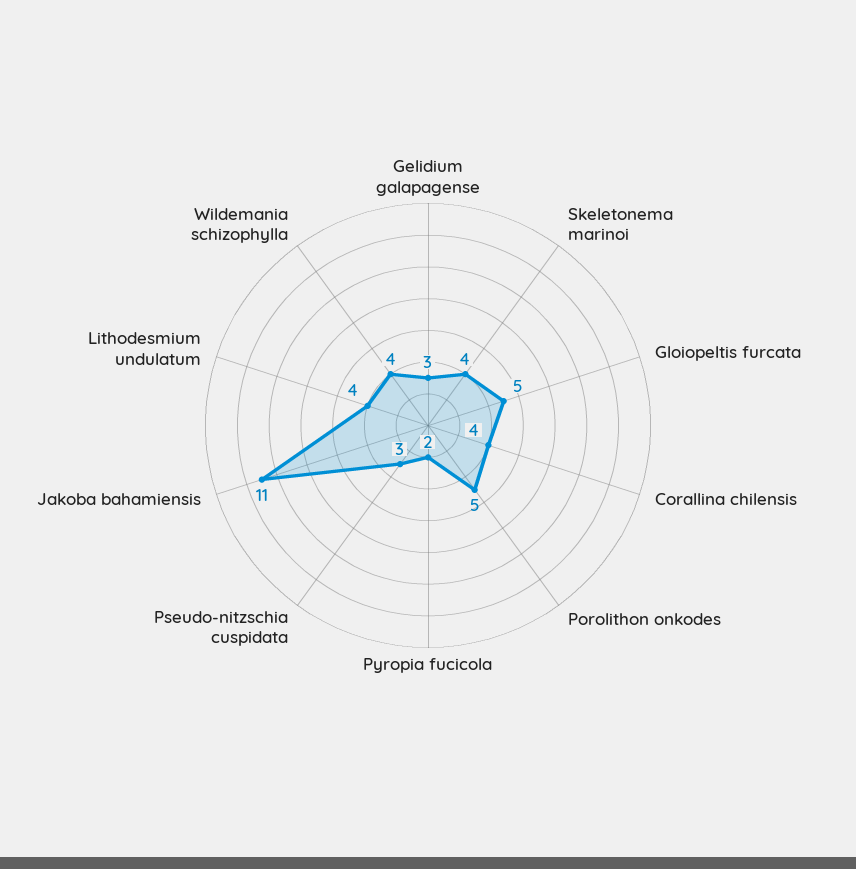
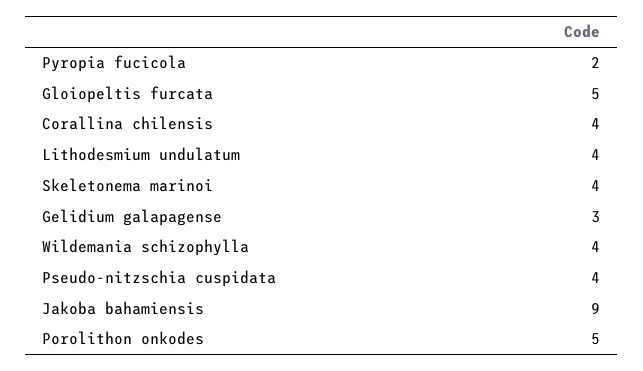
  {
    "Gelidium galapagense": 3,
    "Skeletonema marinoi": 4,
    "Gloiopeltis furcata": 5,
    "Corallina chilensis": 4,
    "Porolithon onkodes": 5,
    "Pyropia fucicola": 2,
-   "Pseudo-nitzschia cuspidata": 3,
+   "Pseudo-nitzschia cuspidata": 4,
-   "Jakoba bahamiensis": 11,
+   "Jakoba bahamiensis": 9,
    "Lithodesmium undulatum": 4,
    "Wildemania schizophylla": 4
  }

